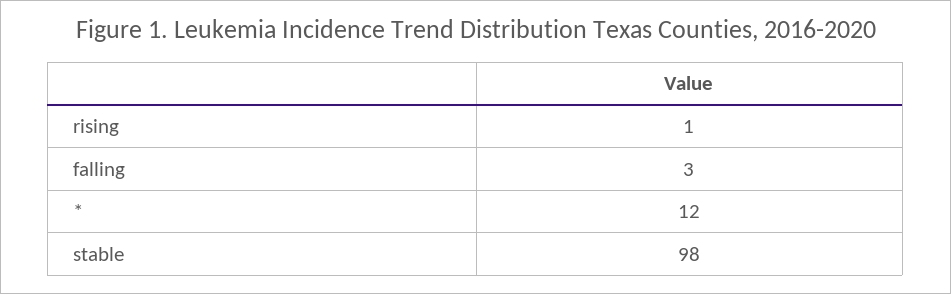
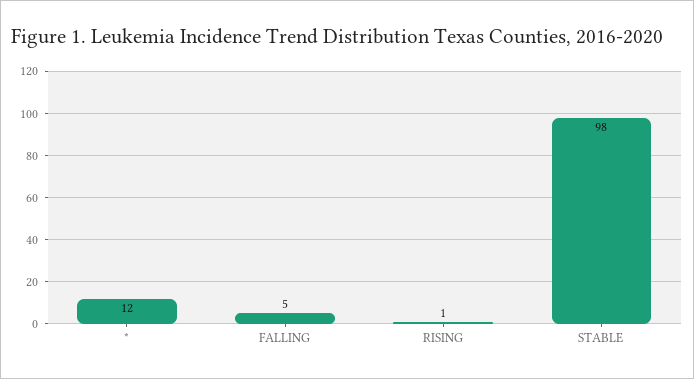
  {
    "rising": 1,
-   "falling": 3,
+   "falling": 5,
    "*": 12,
    "stable": 98
  }

